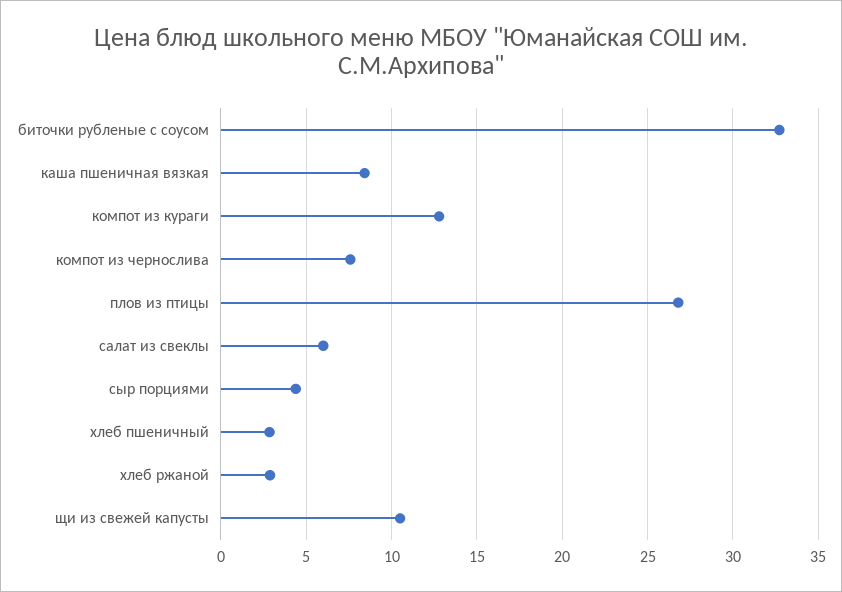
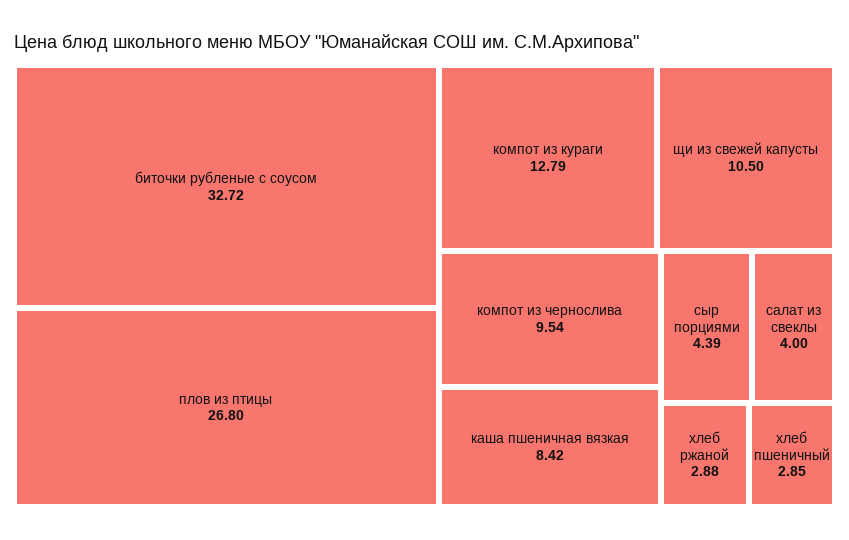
  {
    "биточки рубленые с соусом": 32.72,
    "каша пшеничная вязкая": 8.42,
    "компот из кураги": 12.79,
-   "компот из чернослива": 7.5,
+   "компот из чернослива": 9.54,
    "плов из птицы": 26.8,
-   "салат из свеклы": 6,
+   "салат из свеклы": 4,
    "сыр порциями": 4.39,
    "хлеб пшеничный": 2.85,
    "хлеб ржаной": 2.88,
    "щи из свежей капусты": 10.5
  }

